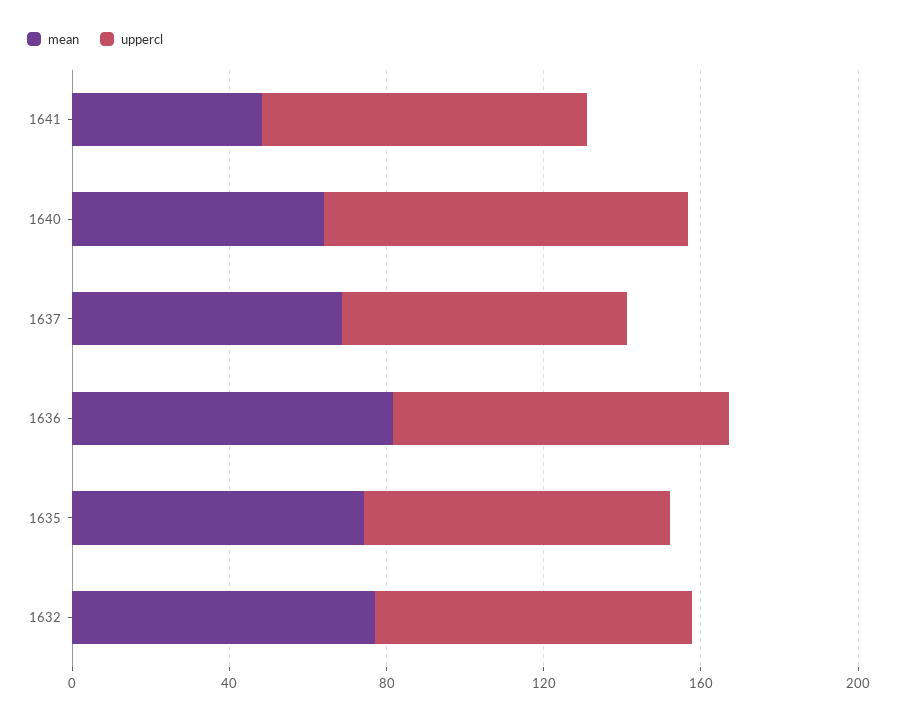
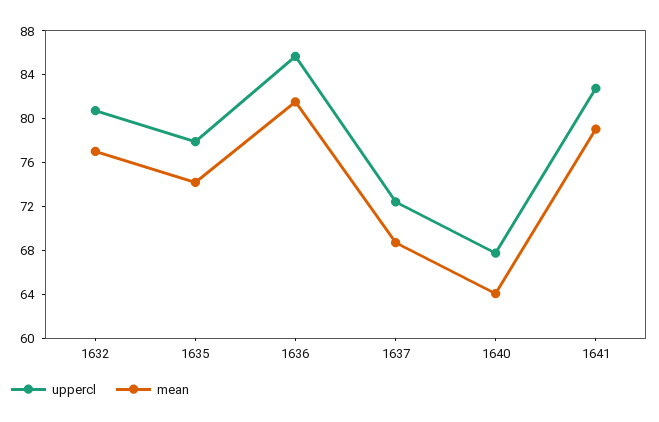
  {
    "mean": {
-     "1641": 50,
+     "1641": 79,
      "1640": 64,
      "1637": 69,
      "1636": 82,
      "1635": 74,
      "1632": 77
    },
    "uppercl": {
      "1641": 83,
-     "1640": 90,
+     "1640": 68,
      "1637": 72,
      "1636": 86,
      "1635": 78,
      "1632": 81
    }
  }

